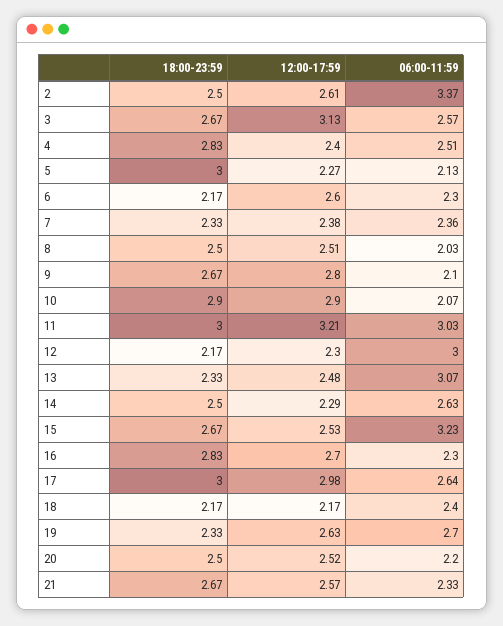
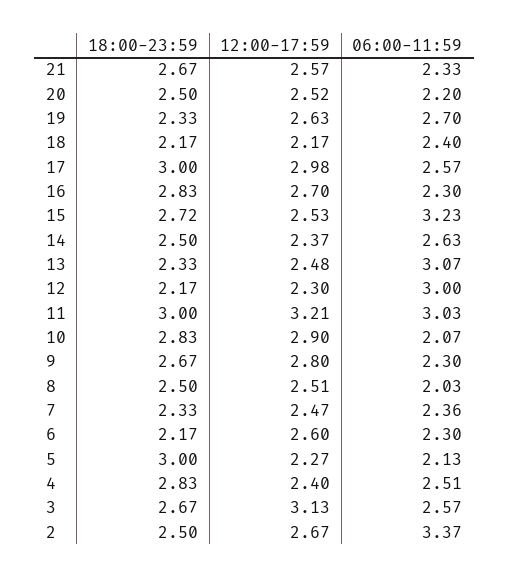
  {
    "18:00-23:59": {
      "2": 2.5,
      "3": 2.67,
      "4": 2.83,
      "5": 3,
      "6": 2.17,
      "7": 2.33,
      "8": 2.5,
      "9": 2.67,
-     "10": 2.9,
+     "10": 2.83,
      "11": 3,
      "12": 2.17,
      "13": 2.33,
      "14": 2.5,
-     "15": 2.67,
+     "15": 2.72,
      "16": 2.83,
      "17": 3,
      "18": 2.17,
      "19": 2.33,
      "20": 2.5,
      "21": 2.67
    },
    "12:00-17:59": {
-     "2": 2.61,
+     "2": 2.67,
      "3": 3.13,
      "4": 2.4,
      "5": 2.27,
      "6": 2.6,
-     "7": 2.38,
+     "7": 2.47,
      "8": 2.51,
      "9": 2.8,
      "10": 2.9,
      "11": 3.21,
      "12": 2.3,
      "13": 2.48,
-     "14": 2.29,
+     "14": 2.37,
      "15": 2.53,
      "16": 2.7,
      "17": 2.98,
      "18": 2.17,
      "19": 2.63,
      "20": 2.52,
      "21": 2.57
    },
    "06:00-11:59": {
      "2": 3.37,
      "3": 2.57,
      "4": 2.51,
      "5": 2.13,
      "6": 2.3,
      "7": 2.36,
      "8": 2.03,
-     "9": 2.1,
+     "9": 2.3,
      "10": 2.07,
      "11": 3.03,
      "12": 3,
      "13": 3.07,
      "14": 2.63,
      "15": 3.23,
      "16": 2.3,
-     "17": 2.64,
+     "17": 2.57,
      "18": 2.4,
      "19": 2.7,
      "20": 2.2,
      "21": 2.33
    }
  }

